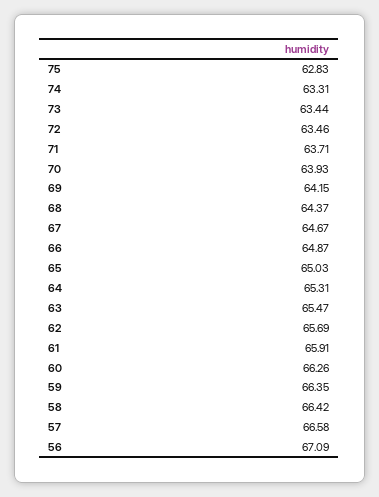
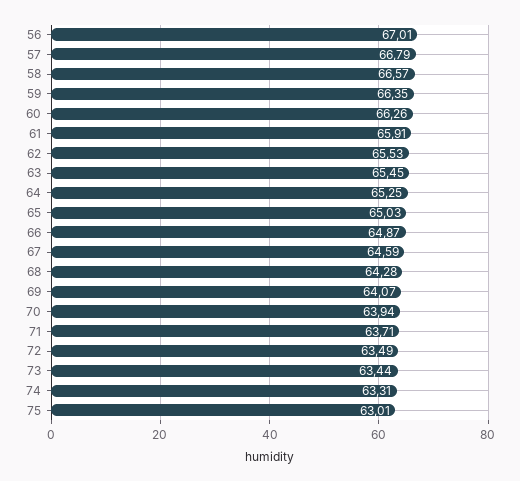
  {
-   "75": 62.83,
+   "75": 63.01,
    "74": 63.31,
    "73": 63.44,
-   "72": 63.46,
+   "72": 63.49,
    "71": 63.71,
-   "70": 63.93,
+   "70": 63.94,
-   "69": 64.15,
+   "69": 64.07,
-   "68": 64.37,
+   "68": 64.28,
-   "67": 64.67,
+   "67": 64.59,
    "66": 64.87,
    "65": 65.03,
-   "64": 65.31,
+   "64": 65.25,
-   "63": 65.47,
+   "63": 65.45,
-   "62": 65.69,
+   "62": 65.53,
    "61": 65.91,
    "60": 66.26,
    "59": 66.35,
-   "58": 66.42,
+   "58": 66.57,
-   "57": 66.58,
+   "57": 66.79,
-   "56": 67.09
+   "56": 67.01
  }

